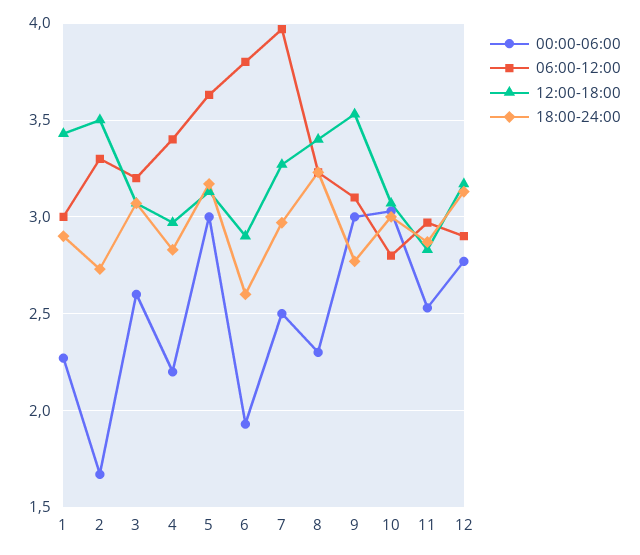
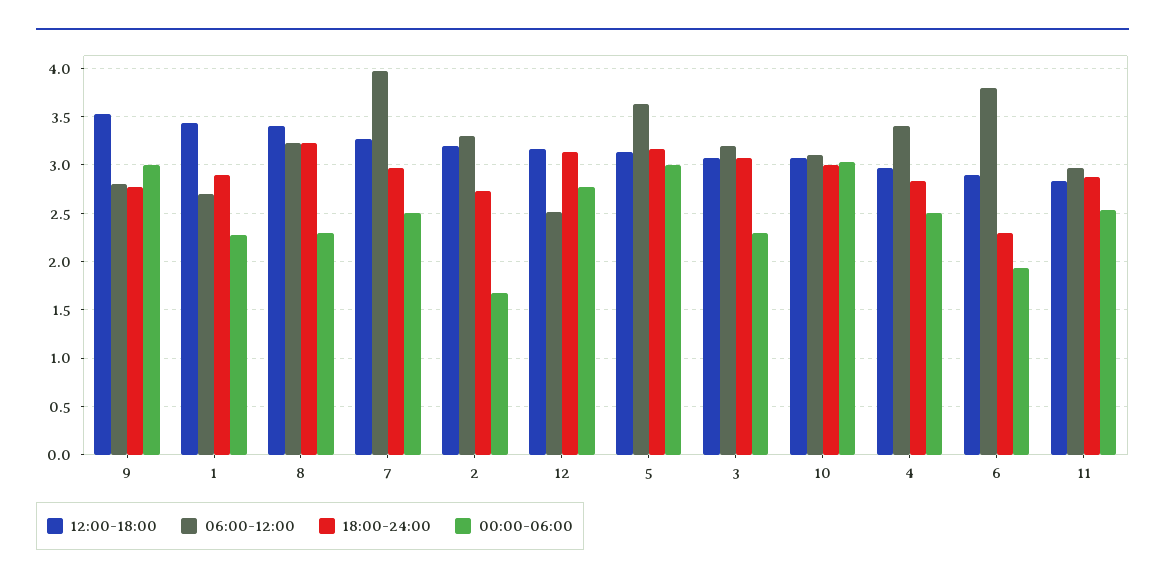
  {
    "00:00-06:00": {
      "1": 2.25,
      "2": 1.65,
-     "3": 2.6,
+     "3": 2.3,
-     "4": 2.2,
+     "4": 2.5,
      "5": 3,
      "6": 1.95,
      "7": 2.5,
      "8": 2.3,
      "9": 3,
      "10": 3.05,
      "11": 2.55,
      "12": 2.75
    },
    "06:00-12:00": {
-     "1": 3,
+     "1": 2.7,
      "2": 3.3,
      "3": 3.2,
      "4": 3.4,
      "5": 3.65,
      "6": 3.8,
      "7": 3.95,
      "8": 3.25,
-     "9": 3.1,
+     "9": 2.8,
-     "10": 2.8,
+     "10": 3.1,
      "11": 2.95,
-     "12": 2.9
+     "12": 2.5
    },
    "12:00-18:00": {
      "1": 3.45,
-     "2": 3.5,
+     "2": 3.2,
      "3": 3.05,
      "4": 2.95,
      "5": 3.15,
      "6": 2.9,
      "7": 3.25,
      "8": 3.4,
      "9": 3.55,
      "10": 3.05,
      "11": 2.85,
      "12": 3.15
    },
    "18:00-24:00": {
      "1": 2.9,
      "2": 2.75,
      "3": 3.05,
      "4": 2.85,
      "5": 3.15,
-     "6": 2.6,
+     "6": 2.3,
      "7": 2.95,
      "8": 3.25,
      "9": 2.75,
      "10": 3,
      "11": 2.85,
      "12": 3.15
    }
  }

